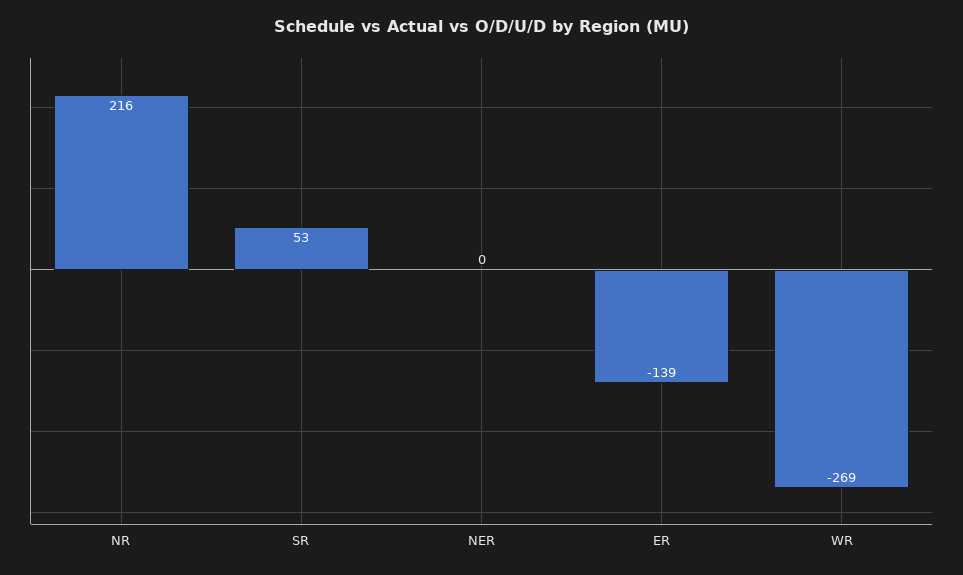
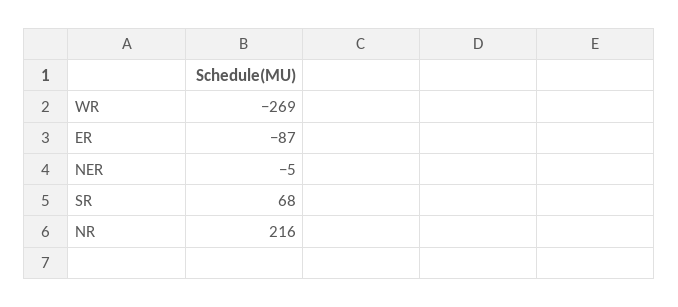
  {
    "NR": 216,
-   "SR": 53,
+   "SR": 68,
-   "NER": 0,
+   "NER": -5,
-   "ER": -139,
+   "ER": -87,
    "WR": -269
  }

